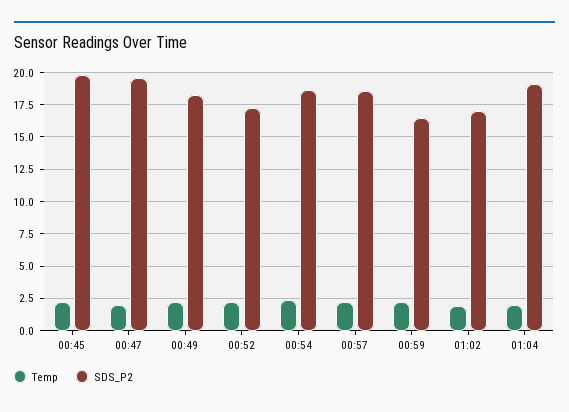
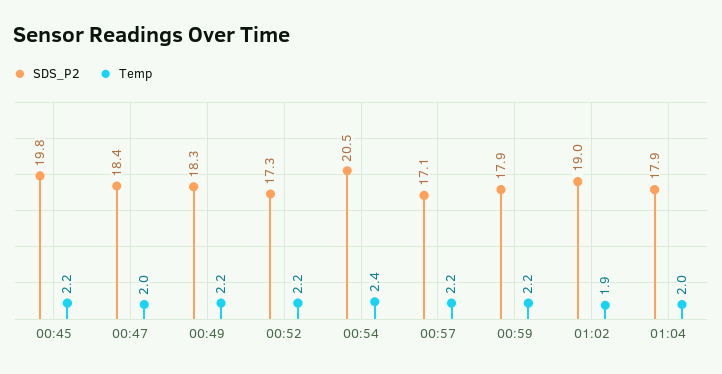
  {
    "Temp": {
      "00:45": 2.2,
      "00:47": 2,
      "00:49": 2.2,
      "00:52": 2.2,
      "00:54": 2.4,
      "00:57": 2.2,
      "00:59": 2.2,
      "01:02": 1.9,
      "01:04": 2
    },
    "SDS_P2": {
      "00:45": 19.8,
-     "00:47": 19.5,
+     "00:47": 18.4,
      "00:49": 18.3,
      "00:52": 17.3,
-     "00:54": 18.5,
+     "00:54": 20.5,
-     "00:57": 18.5,
+     "00:57": 17.1,
-     "00:59": 16.5,
+     "00:59": 17.9,
-     "01:02": 17,
+     "01:02": 19,
-     "01:04": 19
+     "01:04": 17.9
    }
  }

